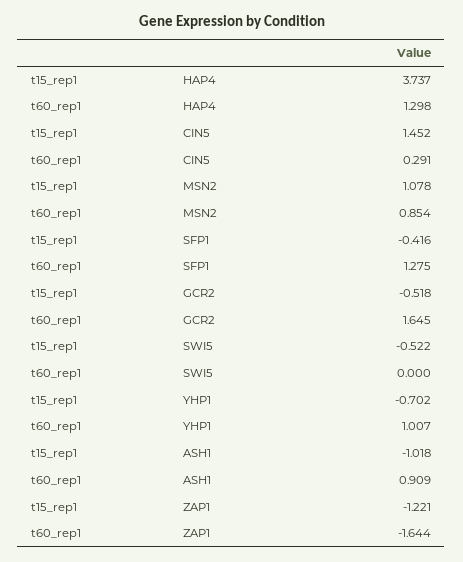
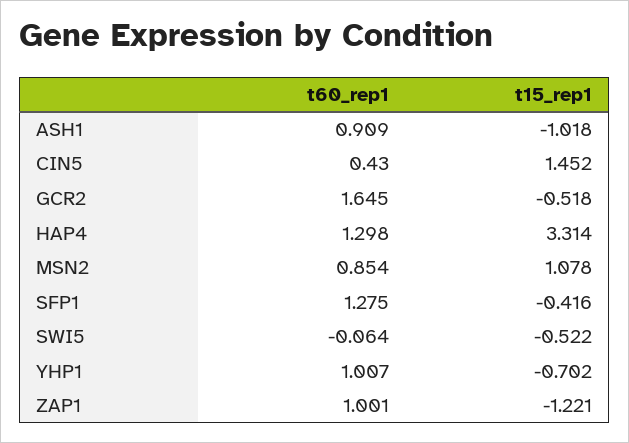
  {
    "t15_rep1": {
-     "HAP4": 3.737,
+     "HAP4": 3.314,
      "CIN5": 1.452,
      "MSN2": 1.078,
      "SFP1": -0.416,
      "GCR2": -0.518,
      "SWI5": -0.522,
      "YHP1": -0.702,
      "ASH1": -1.018,
      "ZAP1": -1.221
    },
    "t60_rep1": {
      "HAP4": 1.298,
-     "CIN5": 0.291,
+     "CIN5": 0.43,
      "MSN2": 0.854,
      "SFP1": 1.275,
      "GCR2": 1.645,
-     "SWI5": 0,
+     "SWI5": -0.064,
      "YHP1": 1.007,
      "ASH1": 0.909,
-     "ZAP1": -1.644
+     "ZAP1": 1.001
    }
  }

